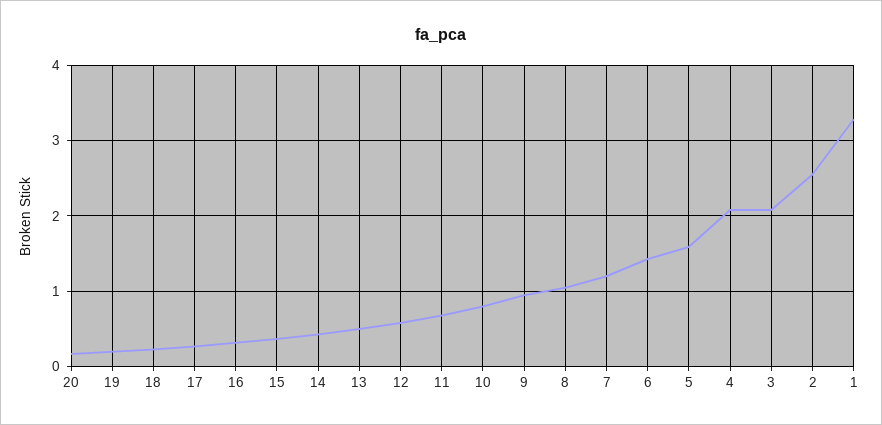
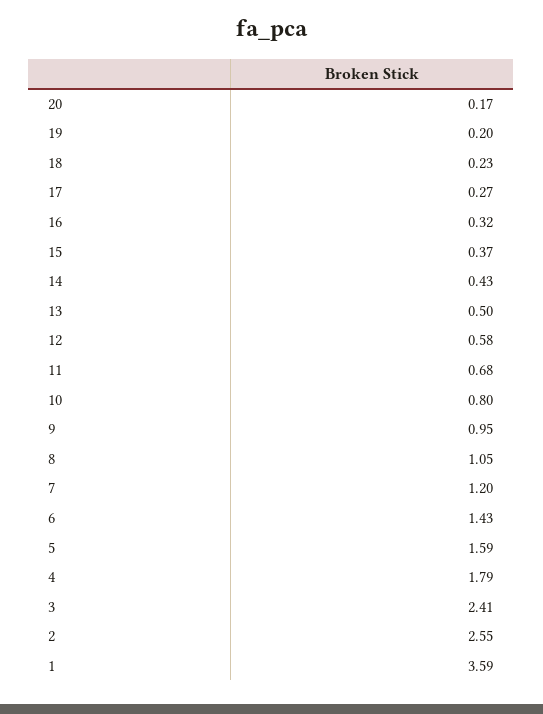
  {
    "20": 0.17,
    "19": 0.2,
    "18": 0.23,
    "17": 0.27,
    "16": 0.32,
    "15": 0.37,
    "14": 0.43,
    "13": 0.5,
    "12": 0.58,
    "11": 0.68,
    "10": 0.8,
    "9": 0.95,
    "8": 1.05,
    "7": 1.2,
    "6": 1.43,
    "5": 1.59,
-   "4": 2.1,
+   "4": 1.79,
-   "3": 2.1,
+   "3": 2.41,
    "2": 2.55,
-   "1": 3.3
+   "1": 3.59
  }

